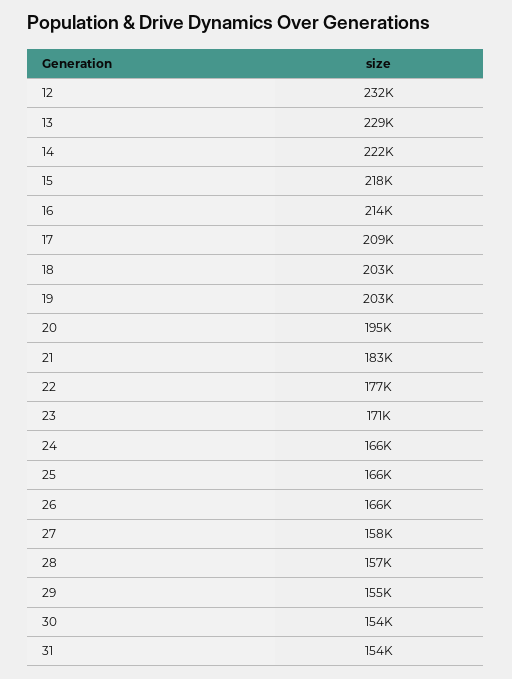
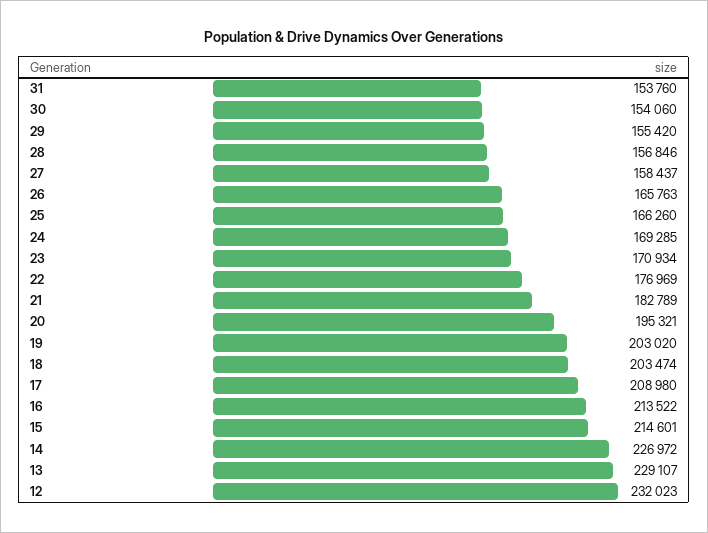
  {
    "12": 232023,
    "13": 229107,
-   "14": 222000,
+   "14": 226972,
-   "15": 218000,
+   "15": 214601,
    "16": 213522,
    "17": 208980,
    "18": 203474,
    "19": 203020,
    "20": 195321,
    "21": 182789,
    "22": 176969,
    "23": 170934,
-   "24": 166000,
+   "24": 169285,
    "25": 166260,
    "26": 165763,
    "27": 158437,
    "28": 156846,
    "29": 155420,
    "30": 154060,
    "31": 153760
  }

